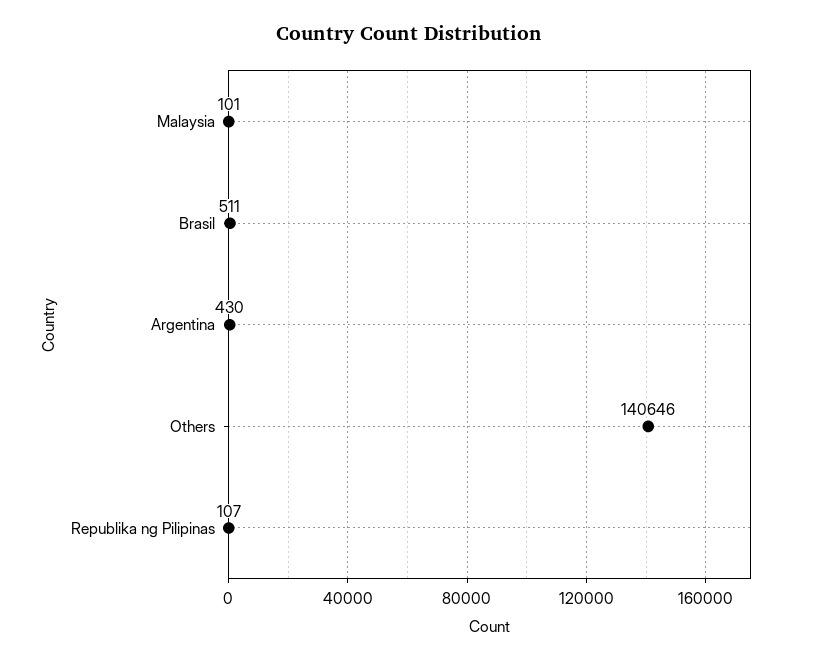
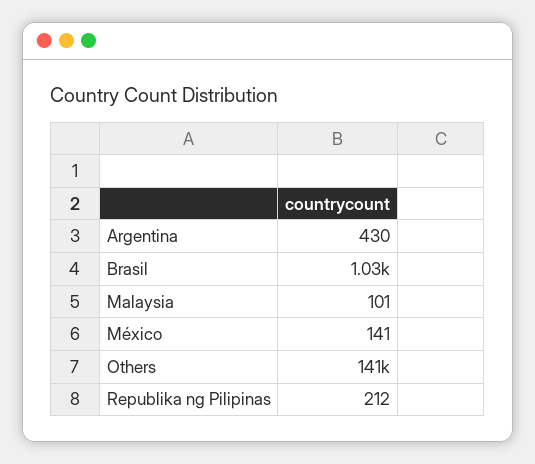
  {
    "Malaysia": 101,
-   "Brasil": 511,
+   "Brasil": 1030,
    "Argentina": 430,
    "Others": 140646,
-   "Republika ng Pilipinas": 107
+   "Republika ng Pilipinas": 212,
+   "México": 141
  }

